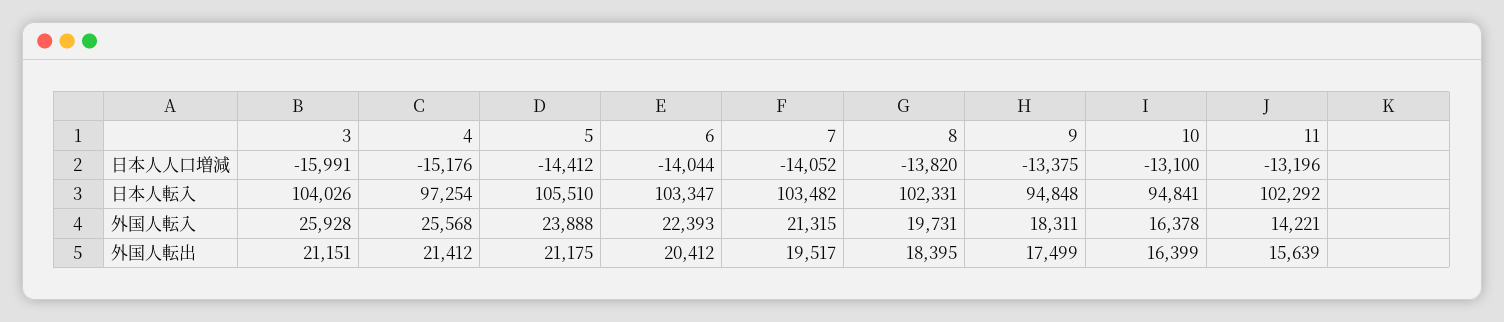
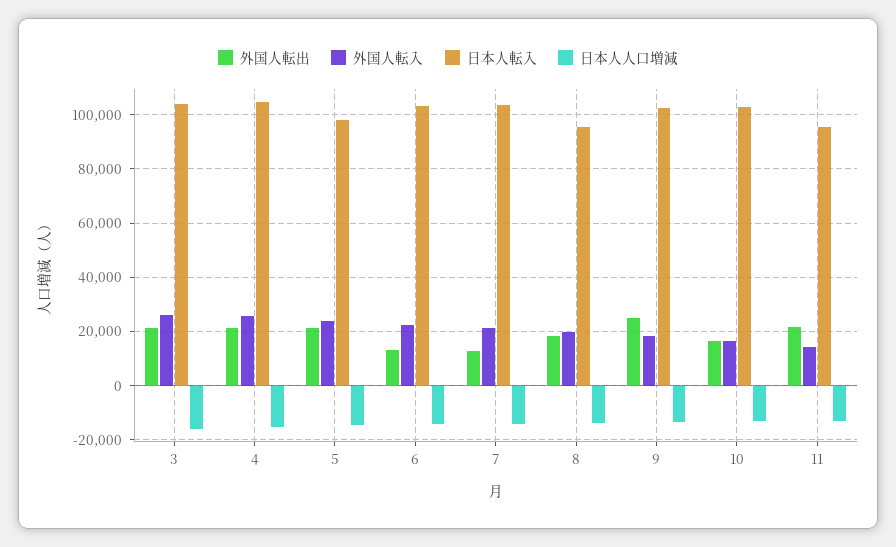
  {
    "日本人人口増減": {
      "3": -15991,
      "4": -15176,
      "5": -14412,
      "6": -14044,
      "7": -14052,
      "8": -13820,
      "9": -13375,
      "10": -13100,
      "11": -13196
    },
    "日本人転入": {
      "3": 104026,
-     "4": 97254,
+     "4": 105000,
-     "5": 105510,
+     "5": 97500,
      "6": 103347,
      "7": 103482,
-     "8": 102331,
+     "8": 95000,
-     "9": 94848,
+     "9": 102500,
-     "10": 94841,
+     "10": 102500,
-     "11": 102292
+     "11": 95000
    },
    "外国人転入": {
      "3": 25928,
      "4": 25568,
      "5": 23888,
      "6": 22393,
      "7": 21315,
      "8": 19731,
      "9": 18311,
      "10": 16378,
      "11": 14221
    },
    "外国人転出": {
      "3": 21151,
      "4": 21412,
      "5": 21175,
-     "6": 20412,
+     "6": 12500,
-     "7": 19517,
+     "7": 12500,
      "8": 18395,
-     "9": 17499,
+     "9": 25000,
      "10": 16399,
-     "11": 15639
+     "11": 22500
    }
  }

